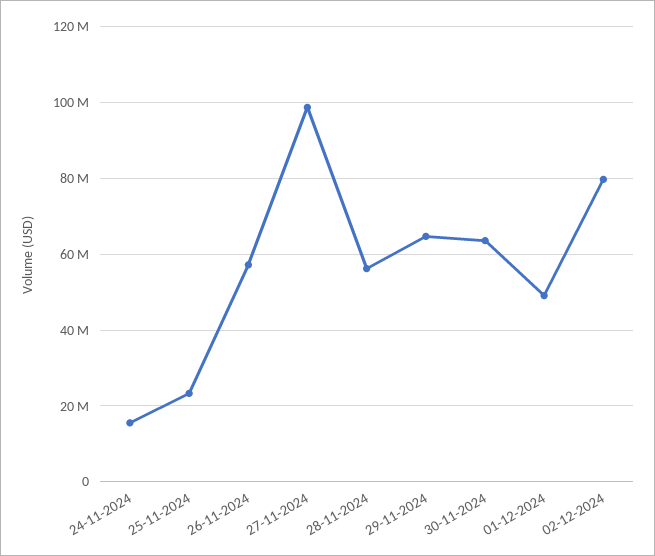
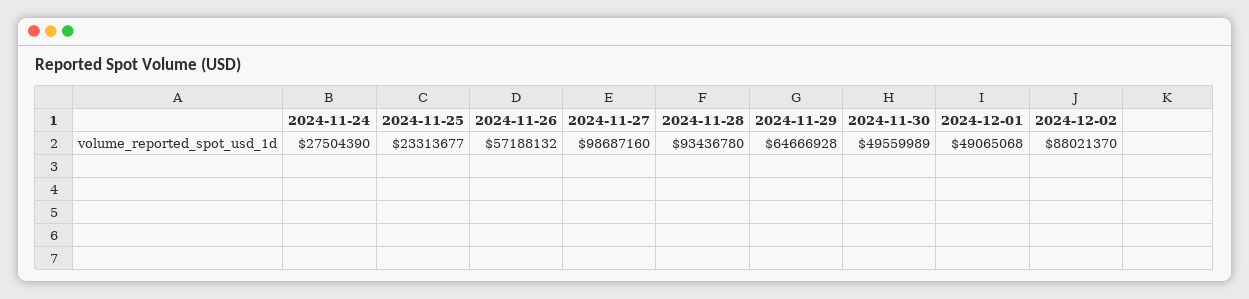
  {
-   "24-11-2024": 16000000,
+   "24-11-2024": 27504390,
    "25-11-2024": 23313677,
    "26-11-2024": 57188132,
    "27-11-2024": 98687160,
-   "28-11-2024": 56000000,
+   "28-11-2024": 93436780,
    "29-11-2024": 64666928,
-   "30-11-2024": 64000000,
+   "30-11-2024": 49559989,
    "01-12-2024": 49065068,
-   "02-12-2024": 80000000
+   "02-12-2024": 88021370
  }

